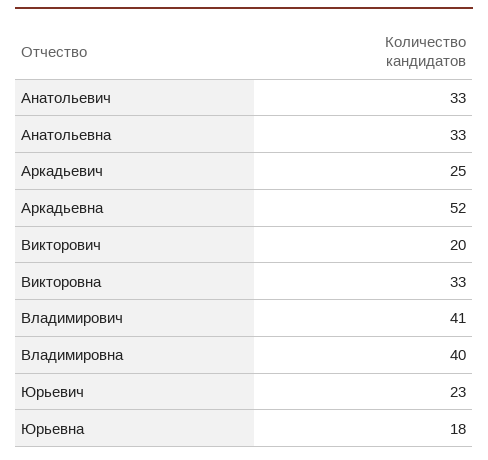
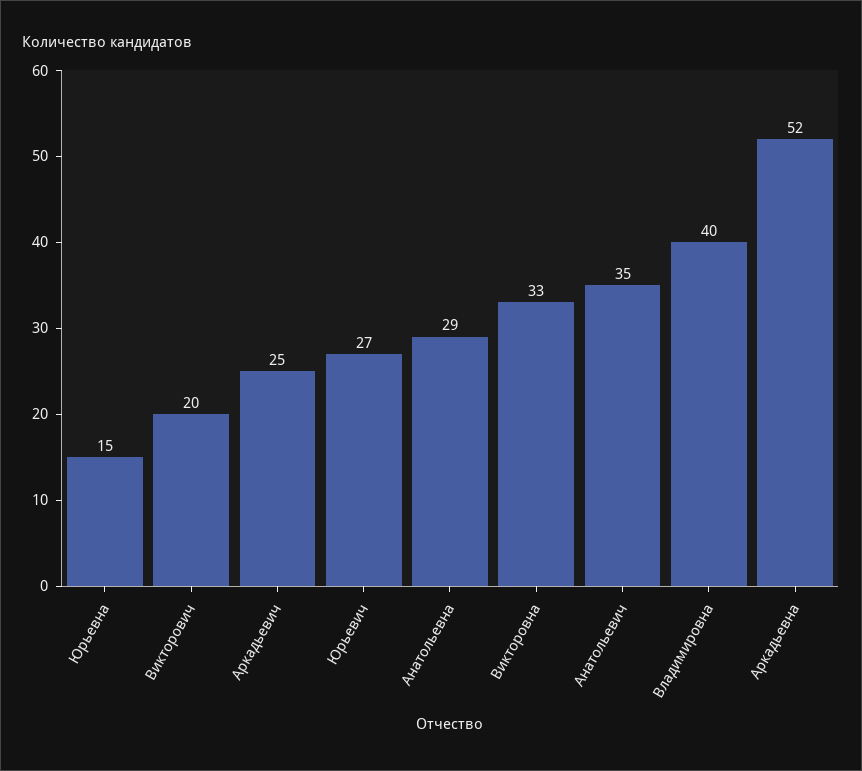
  {
-   "Анатольевич": 33,
+   "Анатольевич": 35,
-   "Анатольевна": 33,
+   "Анатольевна": 29,
    "Аркадьевич": 25,
    "Аркадьевна": 52,
    "Викторович": 20,
    "Викторовна": 33,
-   "Владимирович": 41,
    "Владимировна": 40,
-   "Юрьевич": 23,
+   "Юрьевич": 27,
-   "Юрьевна": 18
+   "Юрьевна": 15
  }

